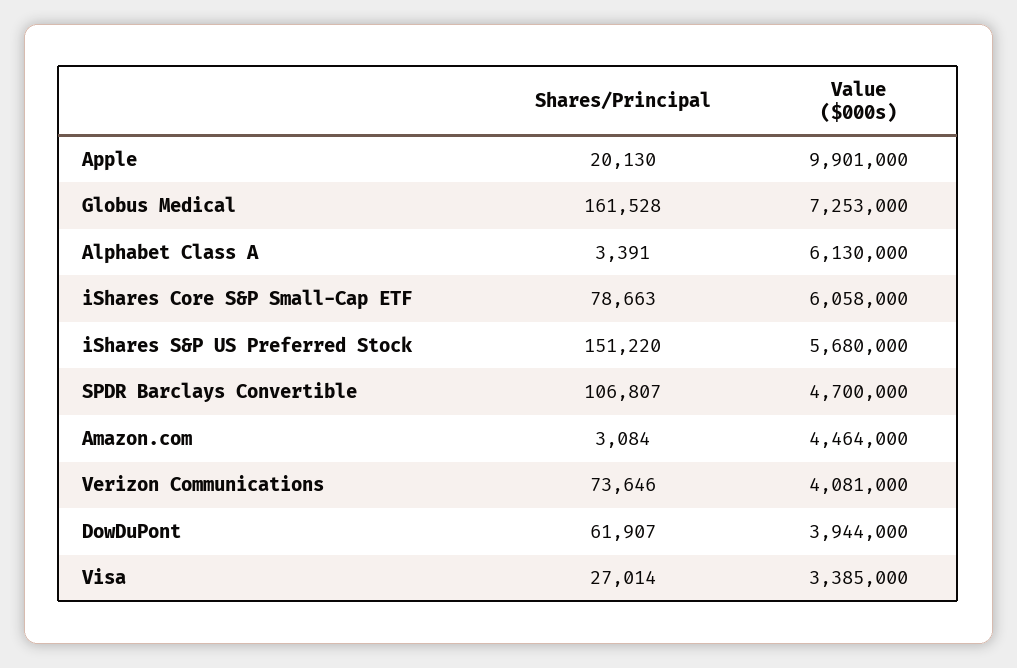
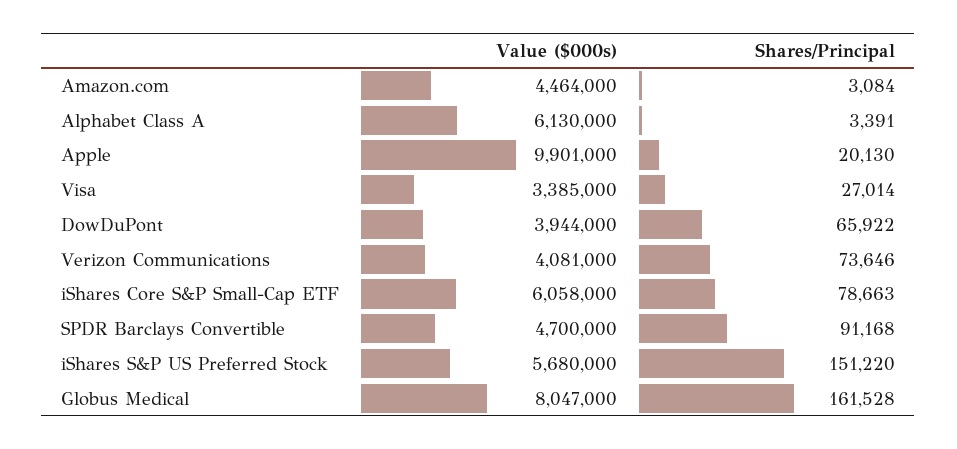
  {
    "Shares/Principal": {
      "Apple": 20130,
      "Globus Medical": 161528,
      "Alphabet Class A": 3391,
      "iShares Core S&P Small-Cap ETF": 78663,
      "iShares S&P US Preferred Stock": 151220,
-     "SPDR Barclays Convertible": 106807,
+     "SPDR Barclays Convertible": 91168,
      "Amazon.com": 3084,
      "Verizon Communications": 73646,
-     "DowDuPont": 61907,
+     "DowDuPont": 65922,
      "Visa": 27014
    },
    "Value ($000s)": {
      "Apple": 9901000,
-     "Globus Medical": 7253000,
+     "Globus Medical": 8047000,
      "Alphabet Class A": 6130000,
      "iShares Core S&P Small-Cap ETF": 6058000,
      "iShares S&P US Preferred Stock": 5680000,
      "SPDR Barclays Convertible": 4700000,
      "Amazon.com": 4464000,
      "Verizon Communications": 4081000,
      "DowDuPont": 3944000,
      "Visa": 3385000
    }
  }

